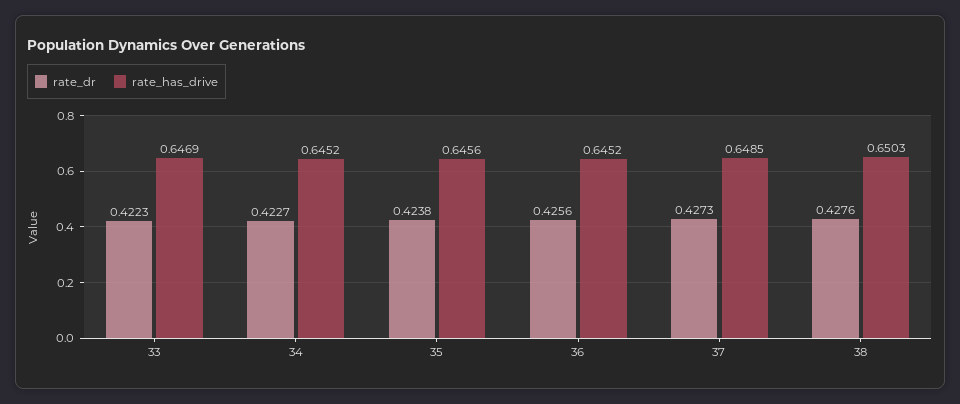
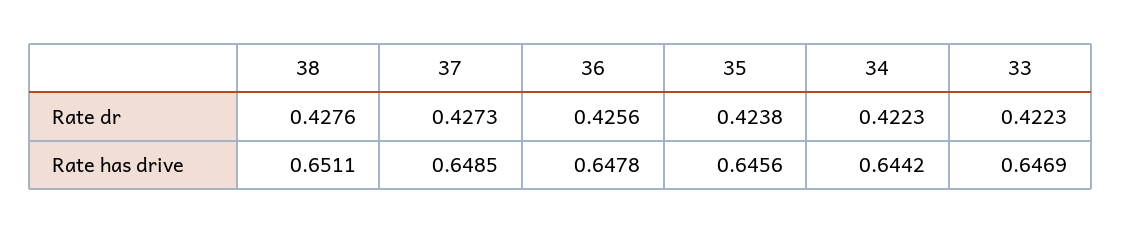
  {
    "rate_dr": {
      "33": 0.4223,
-     "34": 0.4227,
+     "34": 0.4223,
      "35": 0.4238,
      "36": 0.4256,
      "37": 0.4273,
      "38": 0.4276
    },
    "rate_has_drive": {
      "33": 0.6469,
-     "34": 0.6452,
+     "34": 0.6442,
      "35": 0.6456,
-     "36": 0.6452,
+     "36": 0.6478,
      "37": 0.6485,
-     "38": 0.6503
+     "38": 0.6511
    }
  }

